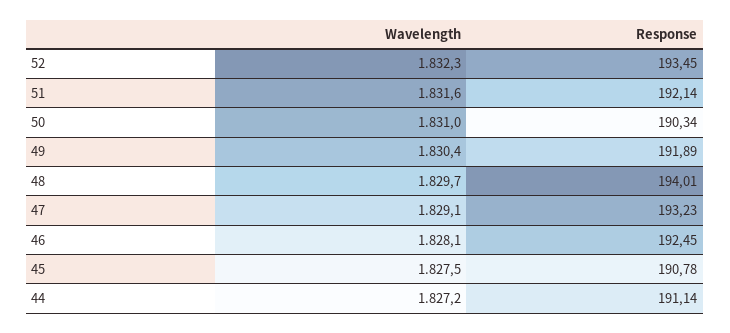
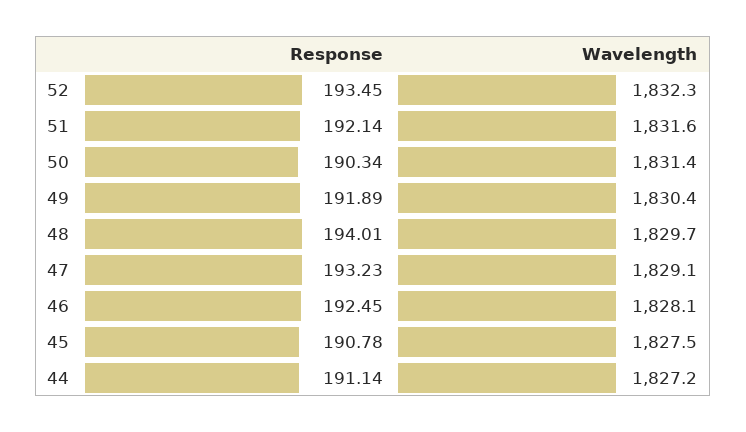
  {
    "Wavelength": {
      "52": 1832.3,
      "51": 1831.6,
-     "50": 1831,
+     "50": 1831.4,
      "49": 1830.4,
      "48": 1829.7,
      "47": 1829.1,
      "46": 1828.1,
      "45": 1827.5,
      "44": 1827.2
    },
    "Response": {
      "52": 193.45,
      "51": 192.14,
      "50": 190.34,
      "49": 191.89,
      "48": 194.01,
      "47": 193.23,
      "46": 192.45,
      "45": 190.78,
      "44": 191.14
    }
  }

